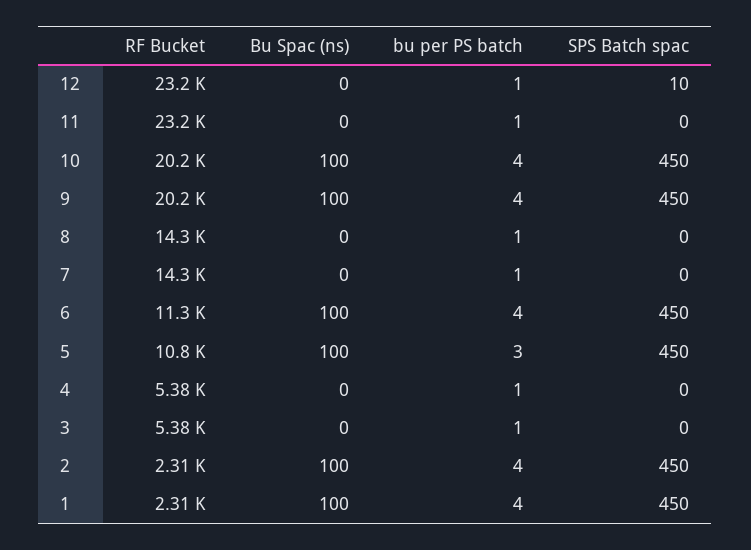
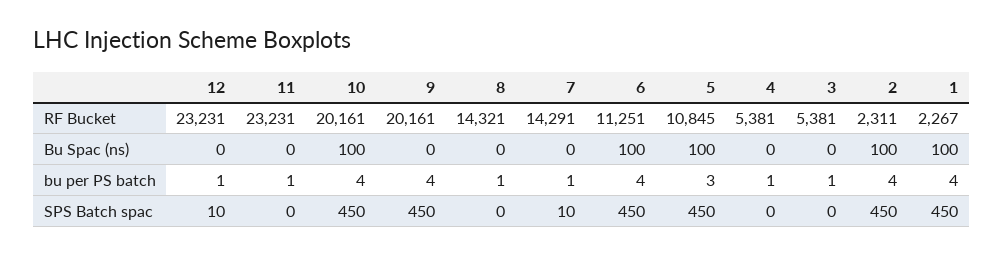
  {
    "RF Bucket": {
      "12": 23231,
      "11": 23231,
      "10": 20161,
      "9": 20161,
      "8": 14321,
      "7": 14291,
      "6": 11251,
      "5": 10845,
      "4": 5381,
      "3": 5381,
      "2": 2311,
-     "1": 2310
+     "1": 2267
    },
    "Bu Spac (ns)": {
      "12": 0,
      "11": 0,
      "10": 100,
-     "9": 100,
+     "9": 0,
      "8": 0,
      "7": 0,
      "6": 100,
      "5": 100,
      "4": 0,
      "3": 0,
      "2": 100,
      "1": 100
    },
    "bu per PS batch": {
      "12": 1,
      "11": 1,
      "10": 4,
      "9": 4,
      "8": 1,
      "7": 1,
      "6": 4,
      "5": 3,
      "4": 1,
      "3": 1,
      "2": 4,
      "1": 4
    },
    "SPS Batch spac": {
      "12": 10,
      "11": 0,
      "10": 450,
      "9": 450,
      "8": 0,
-     "7": 0,
+     "7": 10,
      "6": 450,
      "5": 450,
      "4": 0,
      "3": 0,
      "2": 450,
      "1": 450
    }
  }

